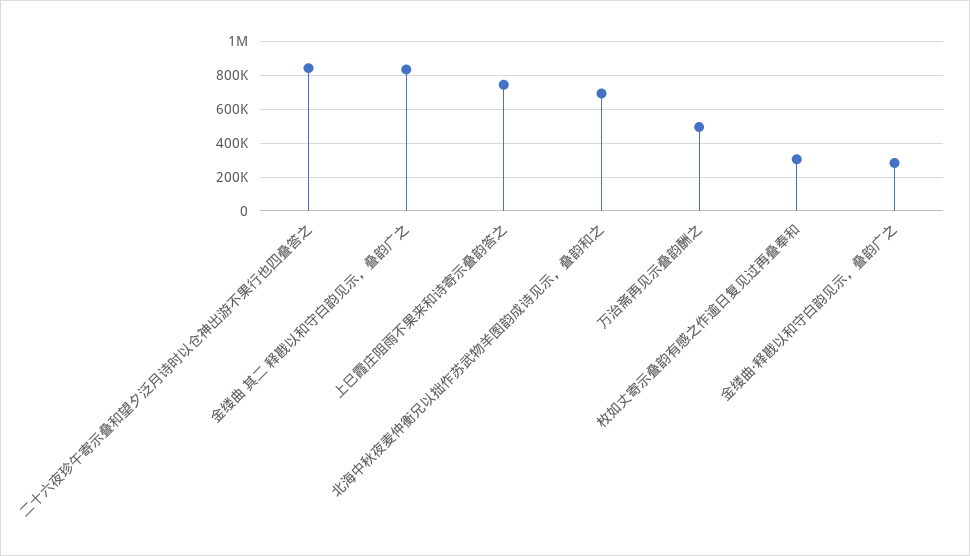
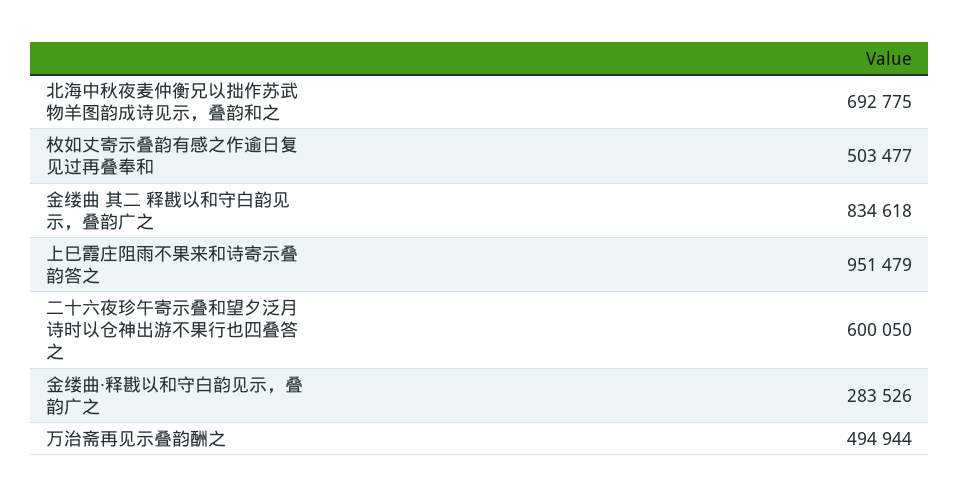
  {
-   "二十六夜珍午寄示叠和望夕泛月诗时以仓神出游不果行也四叠答之": 850000,
+   "二十六夜珍午寄示叠和望夕泛月诗时以仓神出游不果行也四叠答之": 600050,
    "金缕曲 其二 释戡以和守白韵见示，叠韵广之": 834618,
-   "上巳霞庄阻雨不果来和诗寄示叠韵答之": 750000,
+   "上巳霞庄阻雨不果来和诗寄示叠韵答之": 951479,
    "北海中秋夜麦仲衡兄以拙作苏武物羊图韵成诗见示，叠韵和之": 692775,
    "万治斋再见示叠韵酬之": 494944,
-   "枚如丈寄示叠韵有感之作逾日复见过再叠奉和": 300000,
+   "枚如丈寄示叠韵有感之作逾日复见过再叠奉和": 503477,
    "金缕曲·释戡以和守白韵见示，叠韵广之": 283526
  }

